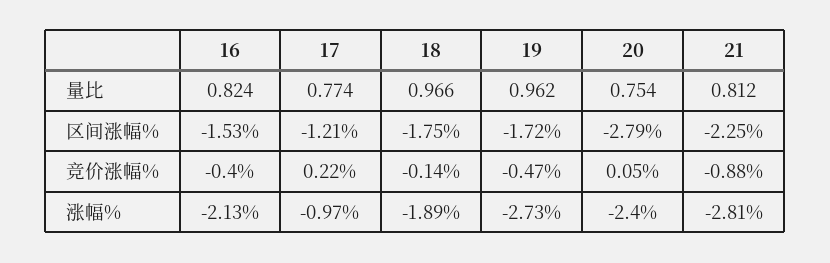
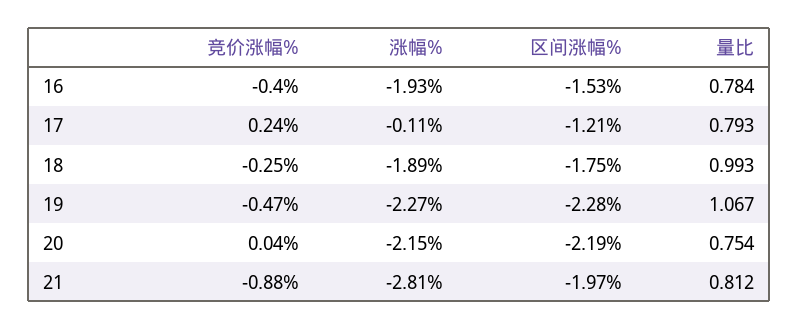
  {
    "16": {
-     "量比": 0.824,
+     "量比": 0.784,
      "区间涨幅%": -1.53,
      "竞价涨幅%": -0.4,
-     "涨幅%": -2.13
+     "涨幅%": -1.93
    },
    "17": {
-     "量比": 0.774,
+     "量比": 0.793,
      "区间涨幅%": -1.21,
-     "竞价涨幅%": 0.22,
+     "竞价涨幅%": 0.24,
-     "涨幅%": -0.97
+     "涨幅%": -0.11
    },
    "18": {
-     "量比": 0.966,
+     "量比": 0.993,
      "区间涨幅%": -1.75,
-     "竞价涨幅%": -0.14,
+     "竞价涨幅%": -0.25,
      "涨幅%": -1.89
    },
    "19": {
-     "量比": 0.962,
+     "量比": 1.067,
-     "区间涨幅%": -1.72,
+     "区间涨幅%": -2.28,
      "竞价涨幅%": -0.47,
-     "涨幅%": -2.73
+     "涨幅%": -2.27
    },
    "20": {
      "量比": 0.754,
-     "区间涨幅%": -2.79,
+     "区间涨幅%": -2.19,
-     "竞价涨幅%": 0.05,
+     "竞价涨幅%": 0.04,
-     "涨幅%": -2.4
+     "涨幅%": -2.15
    },
    "21": {
      "量比": 0.812,
-     "区间涨幅%": -2.25,
+     "区间涨幅%": -1.97,
      "竞价涨幅%": -0.88,
      "涨幅%": -2.81
    }
  }

